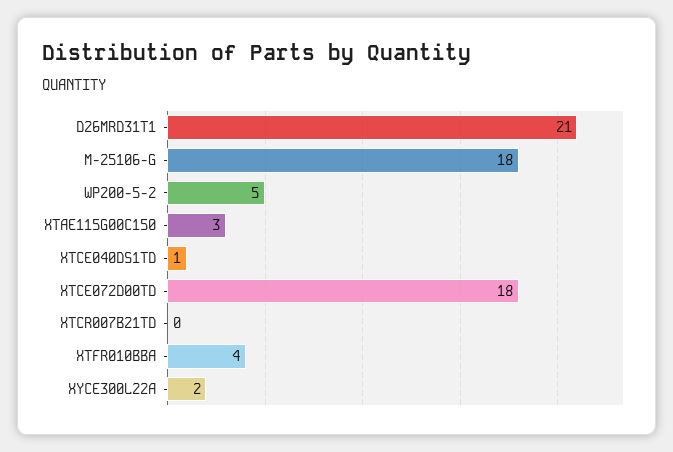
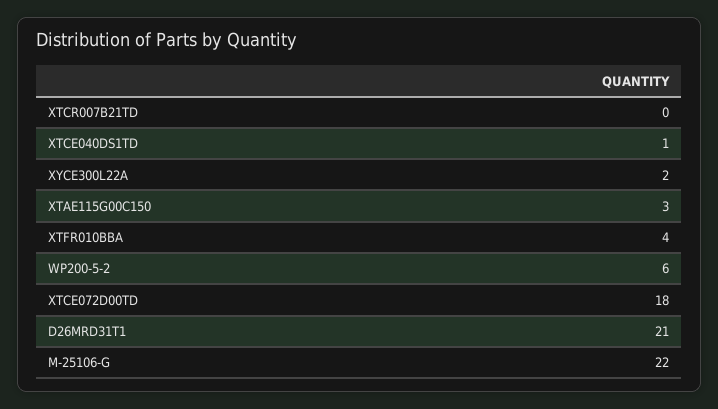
  {
    "D26MRD31T1": 21,
-   "M-25106-G": 18,
+   "M-25106-G": 22,
-   "WP200-5-2": 5,
+   "WP200-5-2": 6,
    "XTAE115G00C150": 3,
    "XTCE040DS1TD": 1,
    "XTCE072D00TD": 18,
    "XTCR007B21TD": 0,
    "XTFR010BBA": 4,
    "XYCE300L22A": 2
  }

